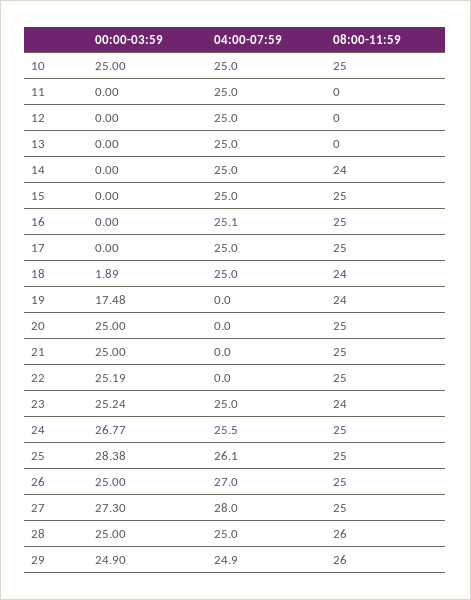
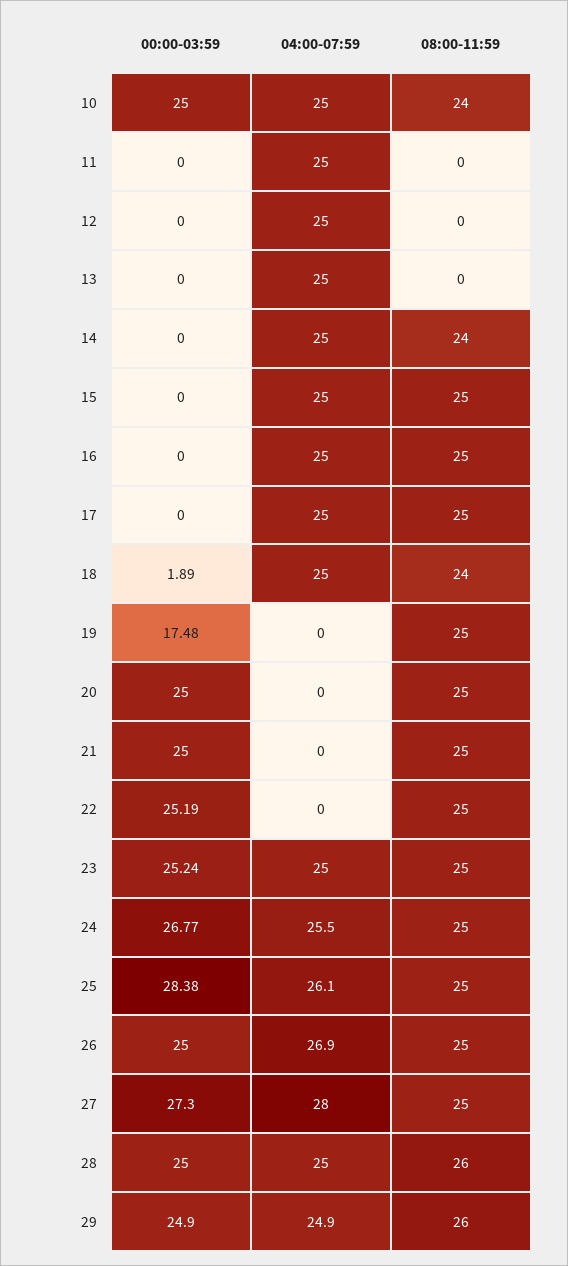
  {
    "00:00-03:59": {
      "10": 25,
      "11": 0,
      "12": 0,
      "13": 0,
      "14": 0,
      "15": 0,
      "16": 0,
      "17": 0,
      "18": 1.89,
      "19": 17.48,
      "20": 25,
      "21": 25,
      "22": 25.19,
      "23": 25.24,
      "24": 26.77,
      "25": 28.38,
      "26": 25,
      "27": 27.3,
      "28": 25,
      "29": 24.9
    },
    "04:00-07:59": {
      "10": 25,
      "11": 25,
      "12": 25,
      "13": 25,
      "14": 25,
      "15": 25,
-     "16": 25.1,
+     "16": 25,
      "17": 25,
      "18": 25,
      "19": 0,
      "20": 0,
      "21": 0,
      "22": 0,
      "23": 25,
      "24": 25.5,
      "25": 26.1,
-     "26": 27,
+     "26": 26.9,
      "27": 28,
      "28": 25,
      "29": 24.9
    },
    "08:00-11:59": {
-     "10": 25,
+     "10": 24,
      "11": 0,
      "12": 0,
      "13": 0,
      "14": 24,
      "15": 25,
      "16": 25,
      "17": 25,
      "18": 24,
-     "19": 24,
+     "19": 25,
      "20": 25,
      "21": 25,
      "22": 25,
-     "23": 24,
+     "23": 25,
      "24": 25,
      "25": 25,
      "26": 25,
      "27": 25,
      "28": 26,
      "29": 26
    }
  }

